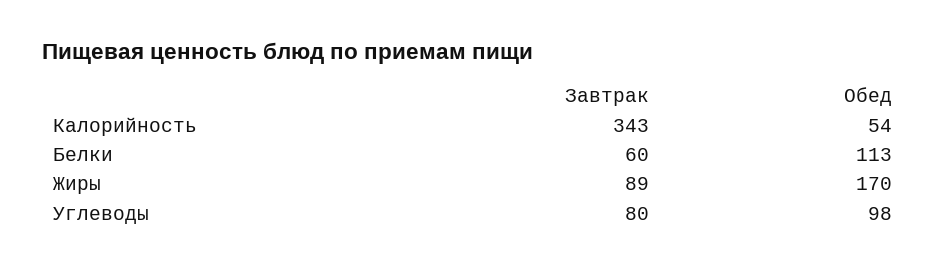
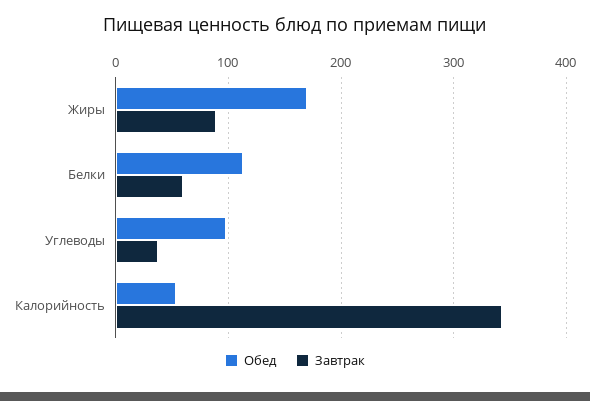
  {
    "Завтрак": {
      "Калорийность": 343,
      "Белки": 60,
      "Жиры": 89,
-     "Углеводы": 80
+     "Углеводы": 40
    },
    "Обед": {
      "Калорийность": 54,
      "Белки": 113,
      "Жиры": 170,
      "Углеводы": 98
    }
  }

